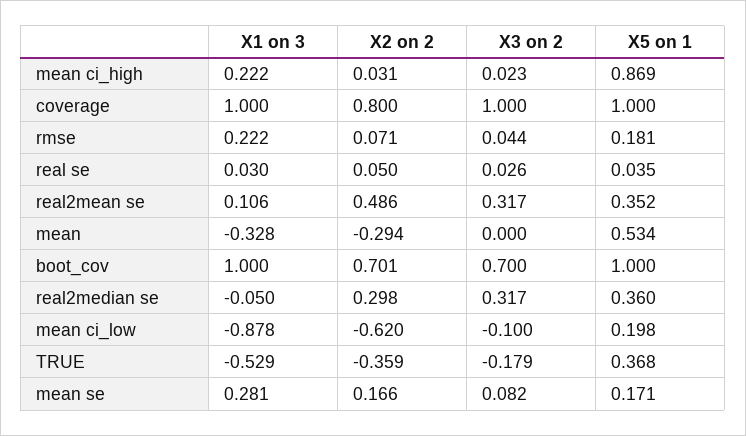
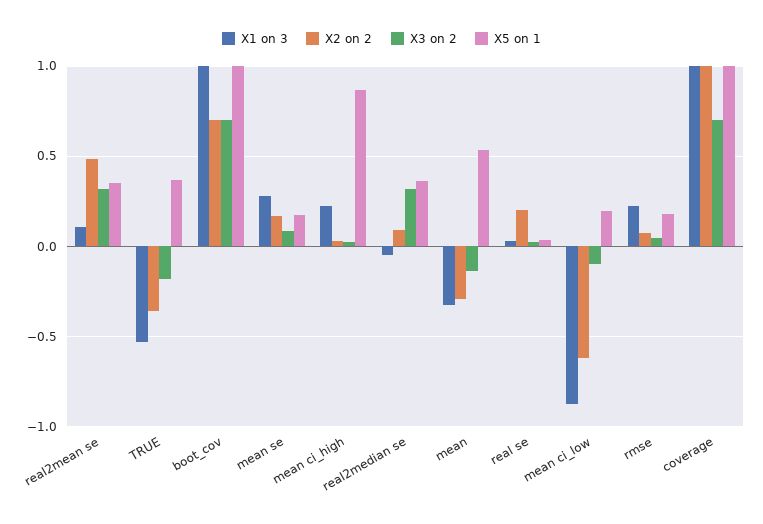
  {
    "X1 on 3": {
      "mean ci_high": 0.222,
      "coverage": 1,
      "rmse": 0.222,
      "real se": 0.03,
      "real2mean se": 0.106,
      "mean": -0.328,
      "boot_cov": 1,
      "real2median se": -0.05,
      "mean ci_low": -0.878,
      "TRUE": -0.529,
      "mean se": 0.281
    },
    "X2 on 2": {
      "mean ci_high": 0.031,
-     "coverage": 0.8,
+     "coverage": 1,
      "rmse": 0.071,
-     "real se": 0.05,
+     "real se": 0.2,
      "real2mean se": 0.486,
      "mean": -0.294,
      "boot_cov": 0.701,
-     "real2median se": 0.298,
+     "real2median se": 0.1,
      "mean ci_low": -0.62,
      "TRUE": -0.359,
      "mean se": 0.166
    },
    "X3 on 2": {
      "mean ci_high": 0.023,
-     "coverage": 1,
+     "coverage": 0.7,
      "rmse": 0.044,
      "real se": 0.026,
      "real2mean se": 0.317,
-     "mean": 0,
+     "mean": -0.15,
      "boot_cov": 0.7,
      "real2median se": 0.317,
      "mean ci_low": -0.1,
      "TRUE": -0.179,
      "mean se": 0.082
    },
    "X5 on 1": {
      "mean ci_high": 0.869,
      "coverage": 1,
      "rmse": 0.181,
      "real se": 0.035,
      "real2mean se": 0.352,
      "mean": 0.534,
      "boot_cov": 1,
      "real2median se": 0.36,
      "mean ci_low": 0.198,
      "TRUE": 0.368,
      "mean se": 0.171
    }
  }

